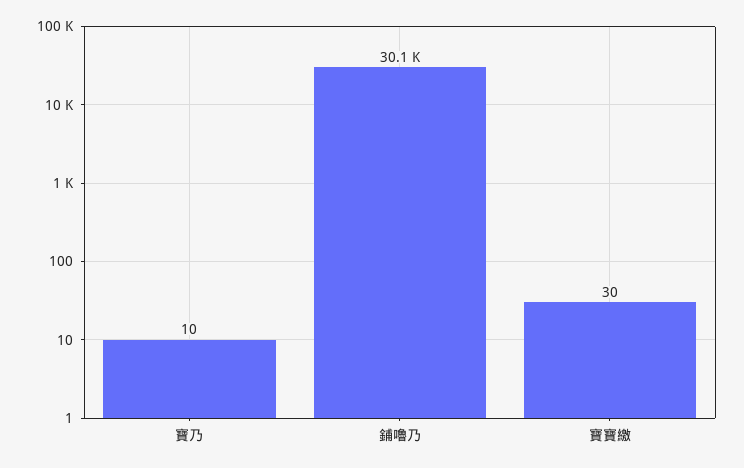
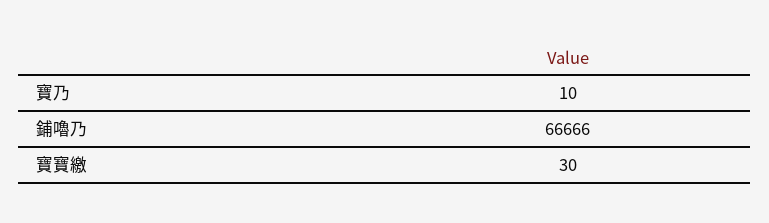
  {
    "寶乃": 10,
-   "鋪嚕乃": 30100,
+   "鋪嚕乃": 66666,
    "寶寶繳": 30
  }

